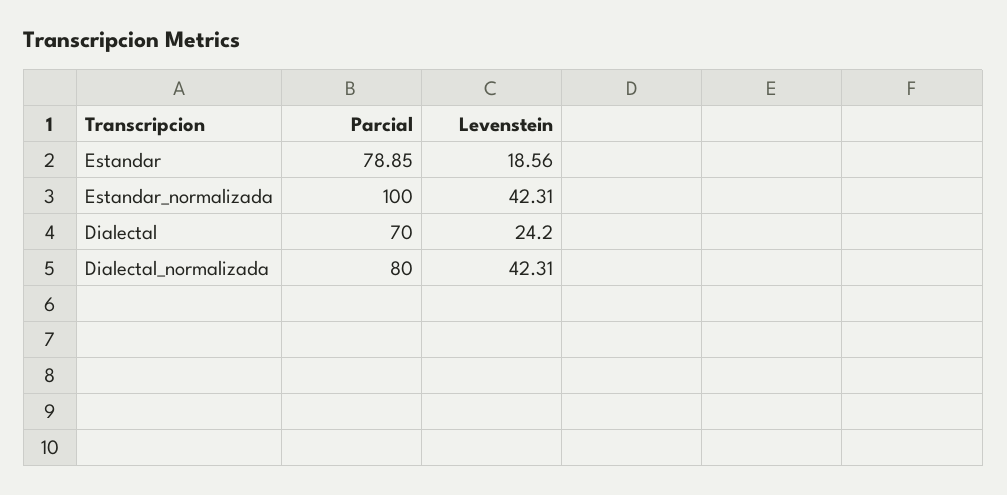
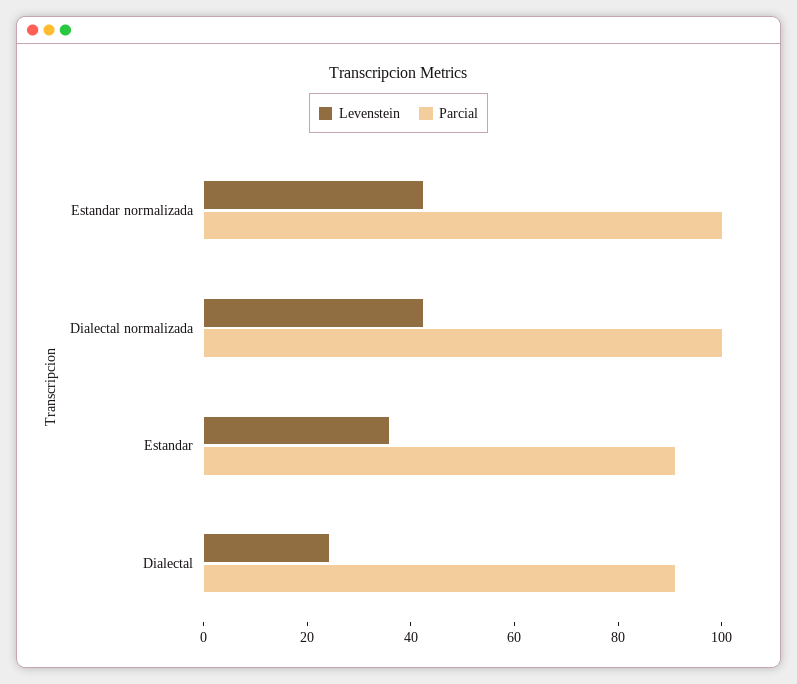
  {
    "Parcial": {
-     "Estandar": 78.85,
+     "Estandar": 90,
      "Estandar_normalizada": 100,
-     "Dialectal": 70,
+     "Dialectal": 90,
-     "Dialectal_normalizada": 80
+     "Dialectal_normalizada": 100
    },
    "Levenstein": {
-     "Estandar": 18.56,
+     "Estandar": 35,
      "Estandar_normalizada": 42.31,
      "Dialectal": 24.2,
      "Dialectal_normalizada": 42.31
    }
  }

